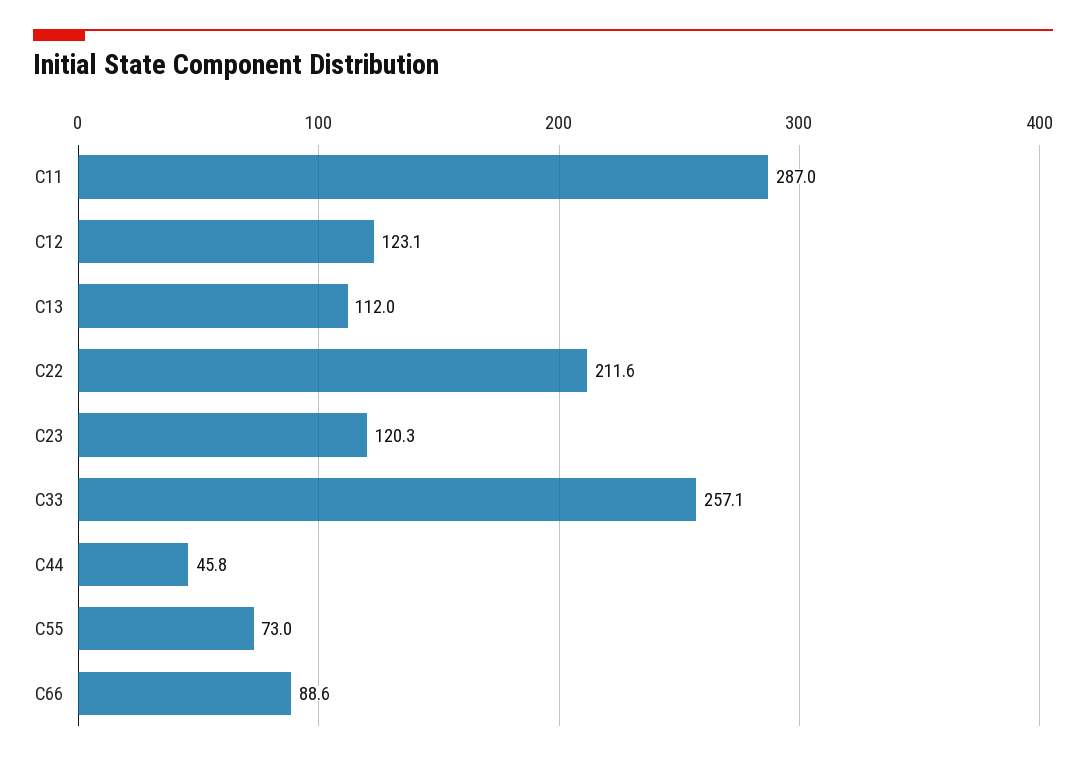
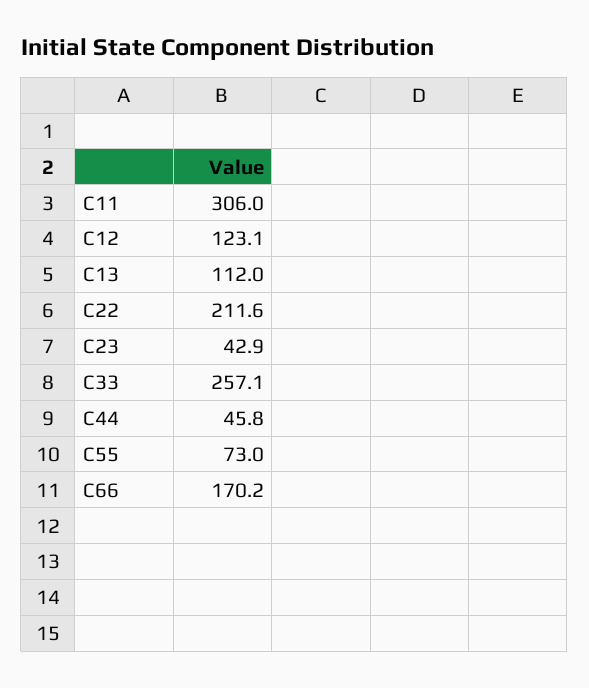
  {
-   "C11": 287,
+   "C11": 306,
    "C12": 123.1,
    "C13": 112,
    "C22": 211.6,
-   "C23": 120.3,
+   "C23": 42.9,
    "C33": 257.1,
    "C44": 45.8,
    "C55": 73,
-   "C66": 88.6
+   "C66": 170.2
  }

